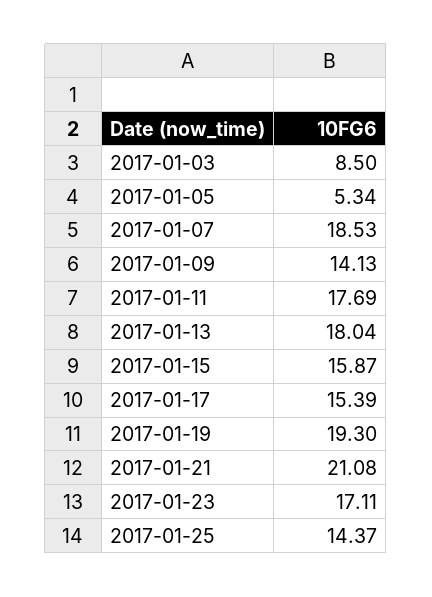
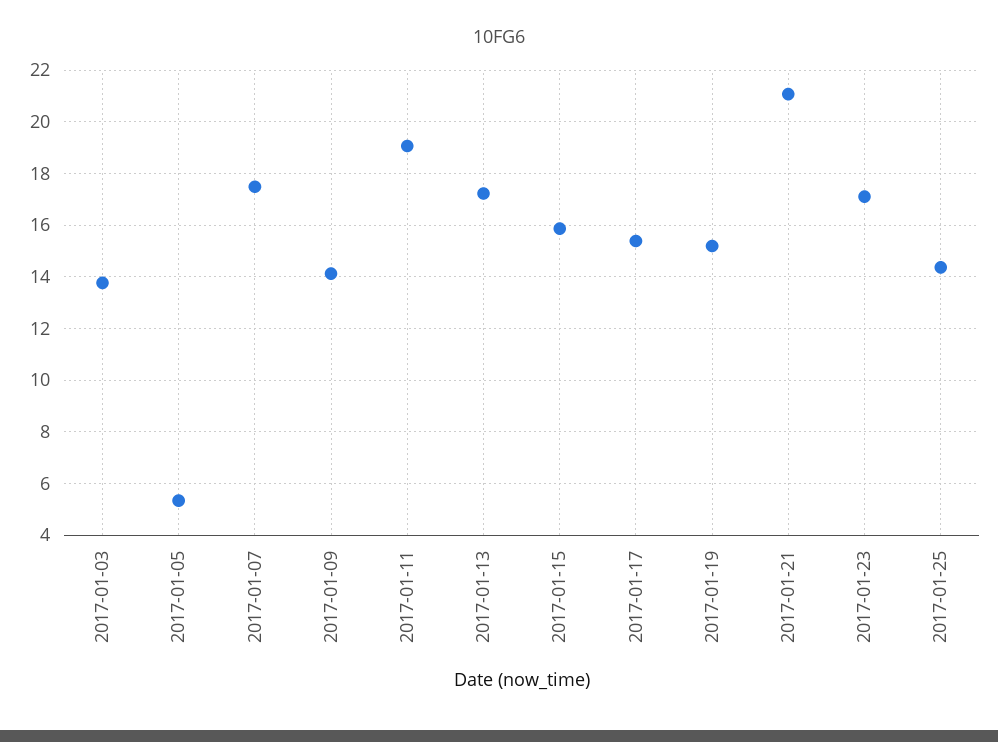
  {
-   "2017-01-03": 8.5,
+   "2017-01-03": 13.75,
    "2017-01-05": 5.34,
-   "2017-01-07": 18.53,
+   "2017-01-07": 17.5,
    "2017-01-09": 14.13,
-   "2017-01-11": 17.69,
+   "2017-01-11": 19,
-   "2017-01-13": 18.04,
+   "2017-01-13": 17.25,
    "2017-01-15": 15.87,
    "2017-01-17": 15.39,
-   "2017-01-19": 19.3,
+   "2017-01-19": 15.25,
    "2017-01-21": 21.08,
    "2017-01-23": 17.11,
    "2017-01-25": 14.37
  }

